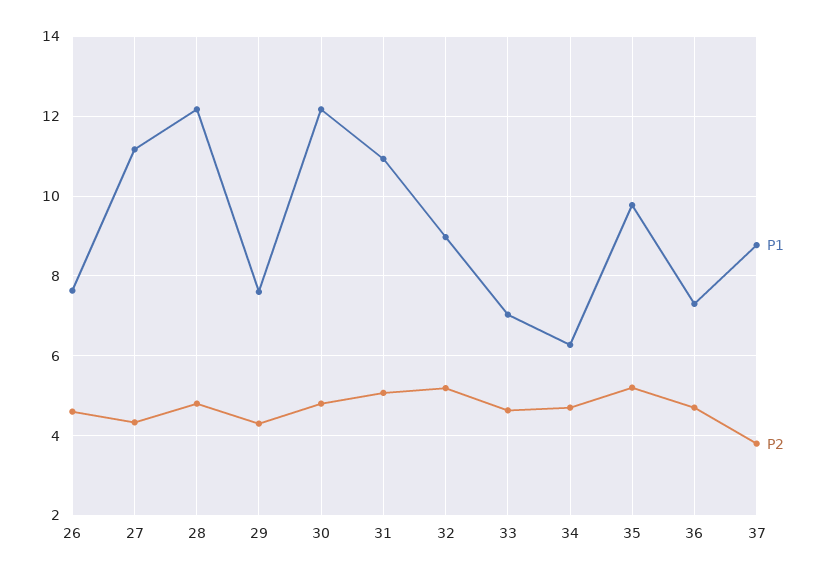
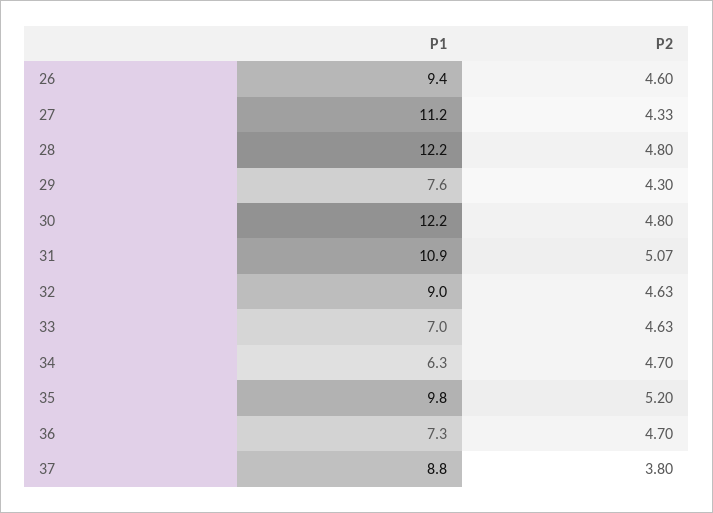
  {
    "P1": {
-     "26": 7.6,
+     "26": 9.4,
      "27": 11.2,
      "28": 12.2,
      "29": 7.6,
      "30": 12.2,
      "31": 10.9,
      "32": 9,
      "33": 7,
      "34": 6.3,
      "35": 9.8,
      "36": 7.3,
      "37": 8.8
    },
    "P2": {
      "26": 4.6,
      "27": 4.33,
      "28": 4.8,
      "29": 4.3,
      "30": 4.8,
      "31": 5.07,
-     "32": 5.2,
+     "32": 4.63,
      "33": 4.63,
      "34": 4.7,
      "35": 5.2,
      "36": 4.7,
      "37": 3.8
    }
  }

